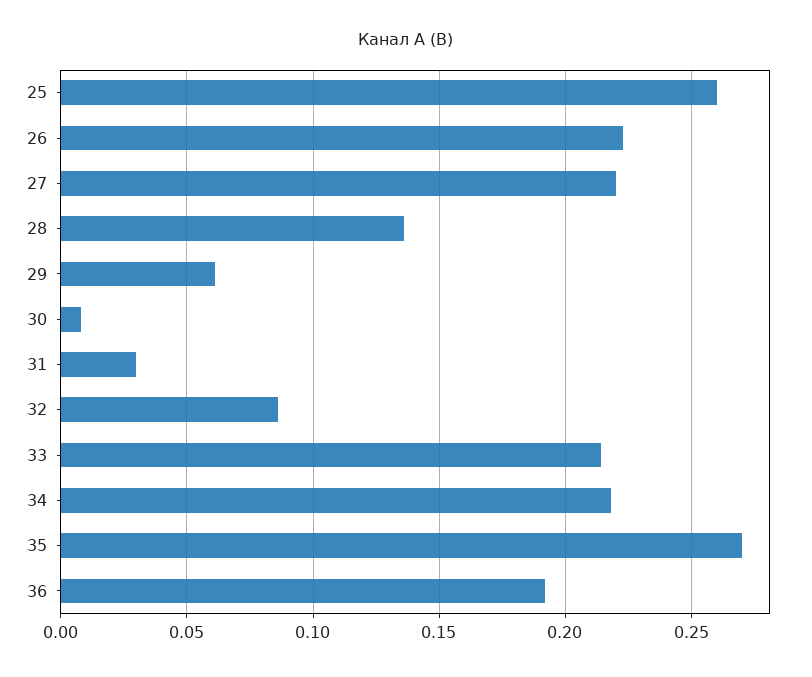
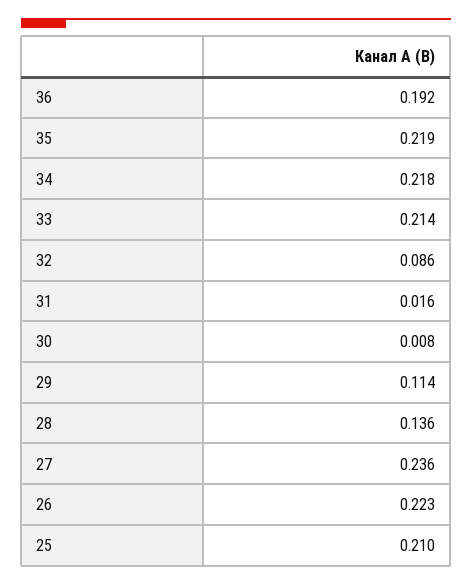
  {
-   "25": 0.26,
+   "25": 0.21,
    "26": 0.223,
-   "27": 0.22,
+   "27": 0.236,
    "28": 0.136,
-   "29": 0.06,
+   "29": 0.114,
    "30": 0.008,
-   "31": 0.03,
+   "31": 0.016,
    "32": 0.086,
    "33": 0.214,
    "34": 0.218,
-   "35": 0.27,
+   "35": 0.219,
    "36": 0.192
  }

